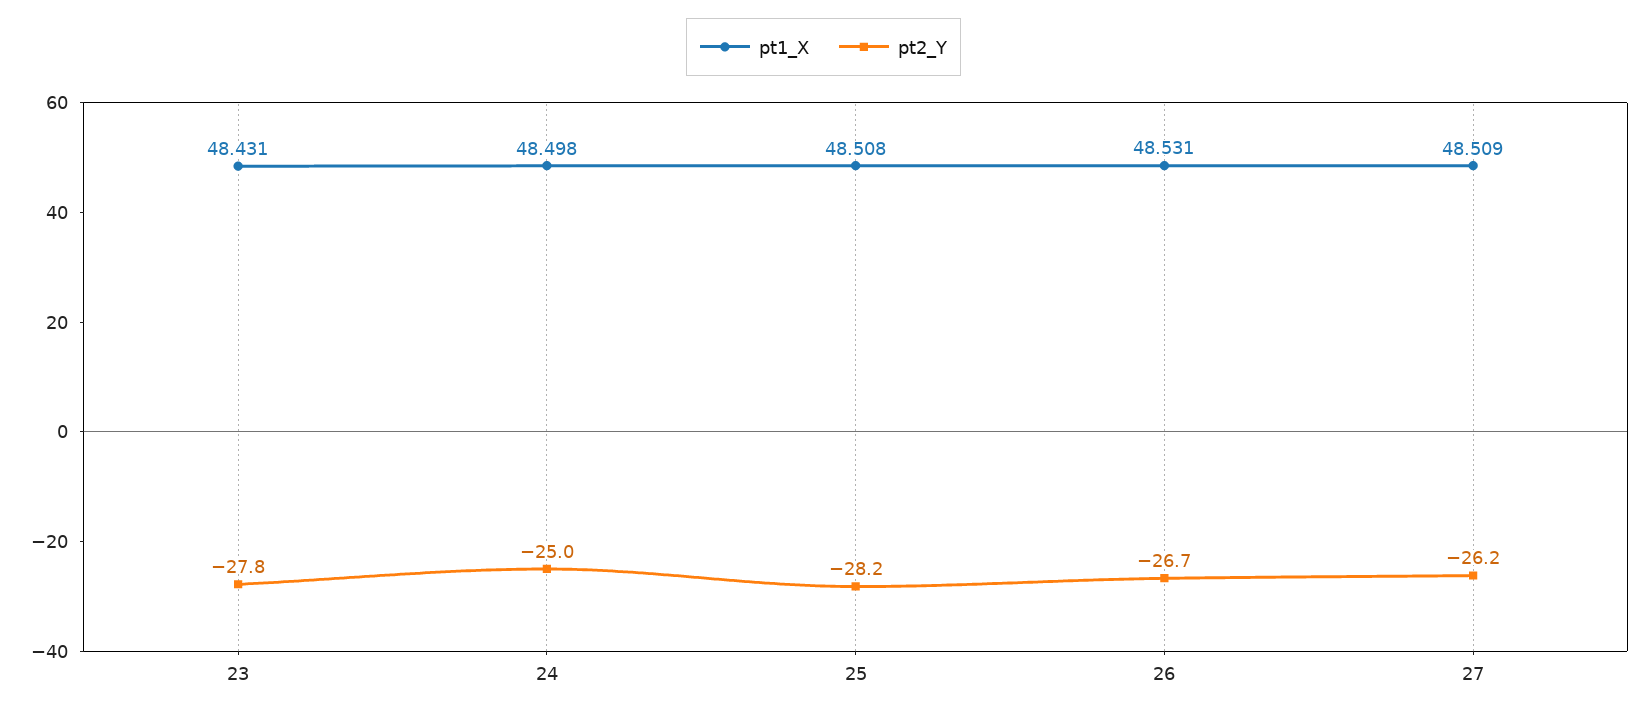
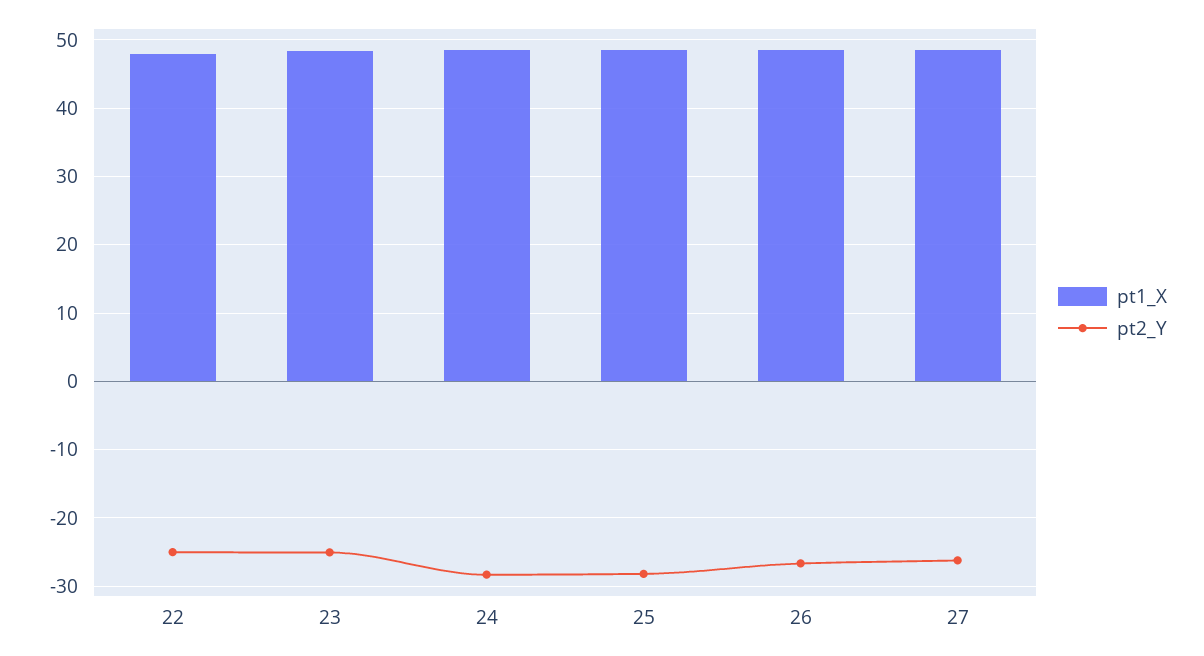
  {
    "pt1_X": {
      "23": 48.431,
      "24": 48.498,
      "25": 48.508,
      "26": 48.531,
-     "27": 48.509
+     "27": 48.509,
+     "22": 48
    },
    "pt2_Y": {
-     "23": -27.8,
+     "23": -25,
-     "24": -25,
+     "24": -28,
      "25": -28.2,
      "26": -26.7,
-     "27": -26.2
+     "27": -26.2,
+     "22": -25
    }
  }

